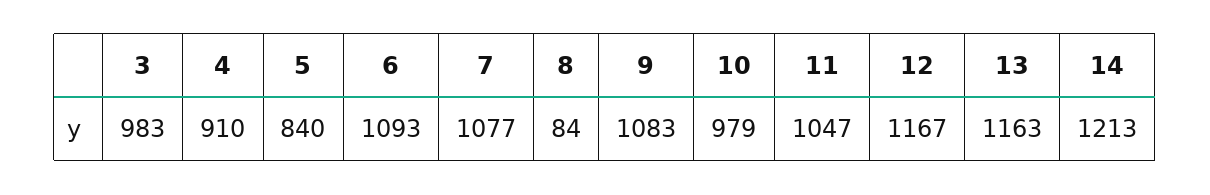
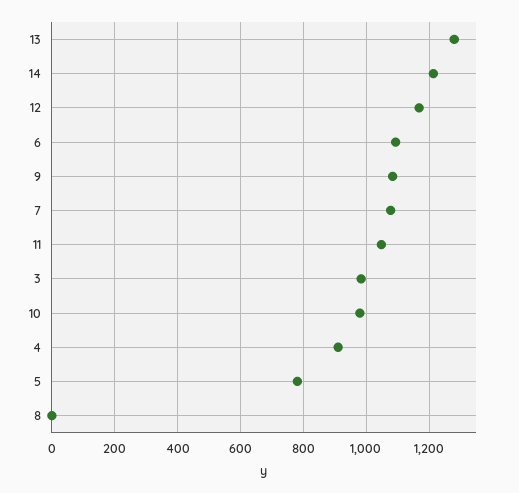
  {
    "3": 983,
    "4": 910,
-   "5": 840,
+   "5": 780,
    "6": 1093,
    "7": 1077,
-   "8": 84,
+   "8": 0,
    "9": 1083,
    "10": 979,
    "11": 1047,
    "12": 1167,
-   "13": 1163,
+   "13": 1280,
    "14": 1213
  }

